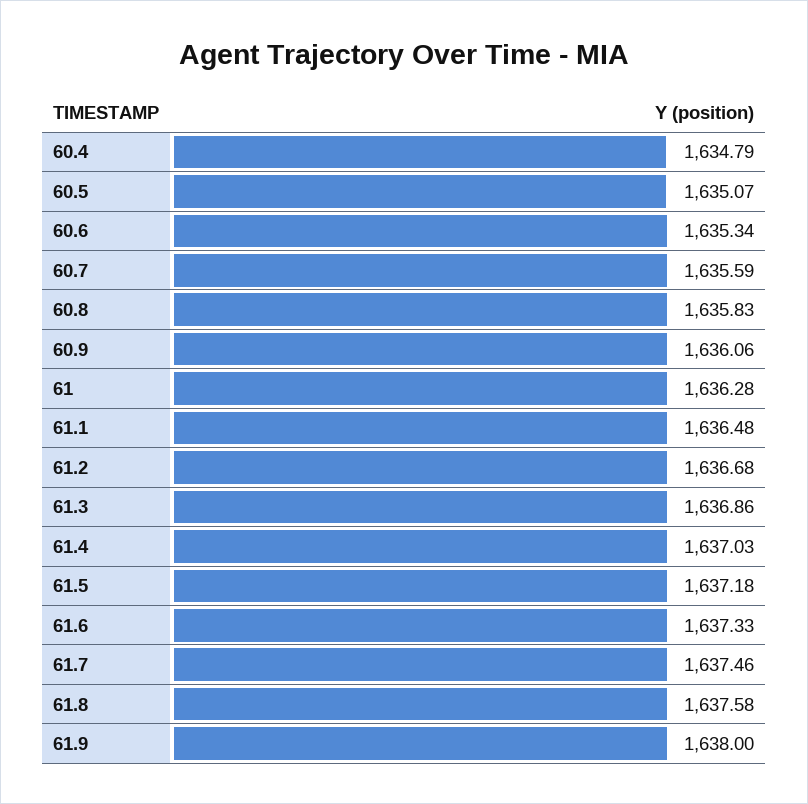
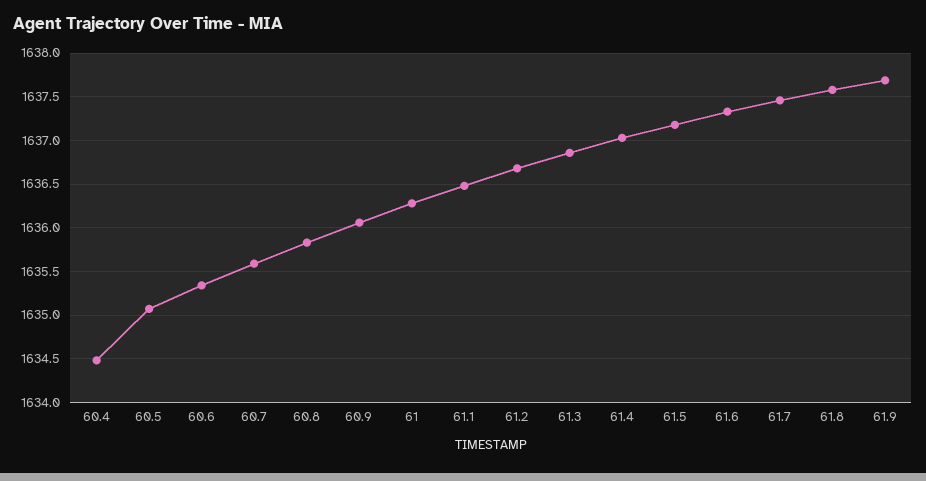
  {
-   "60.4": 1634.79,
+   "60.4": 1634.5,
    "60.5": 1635.07,
    "60.6": 1635.34,
    "60.7": 1635.59,
    "60.8": 1635.83,
    "60.9": 1636.06,
    "61": 1636.28,
    "61.1": 1636.48,
    "61.2": 1636.68,
    "61.3": 1636.86,
    "61.4": 1637.03,
    "61.5": 1637.18,
    "61.6": 1637.33,
    "61.7": 1637.46,
    "61.8": 1637.58,
-   "61.9": 1638
+   "61.9": 1637.7
  }

